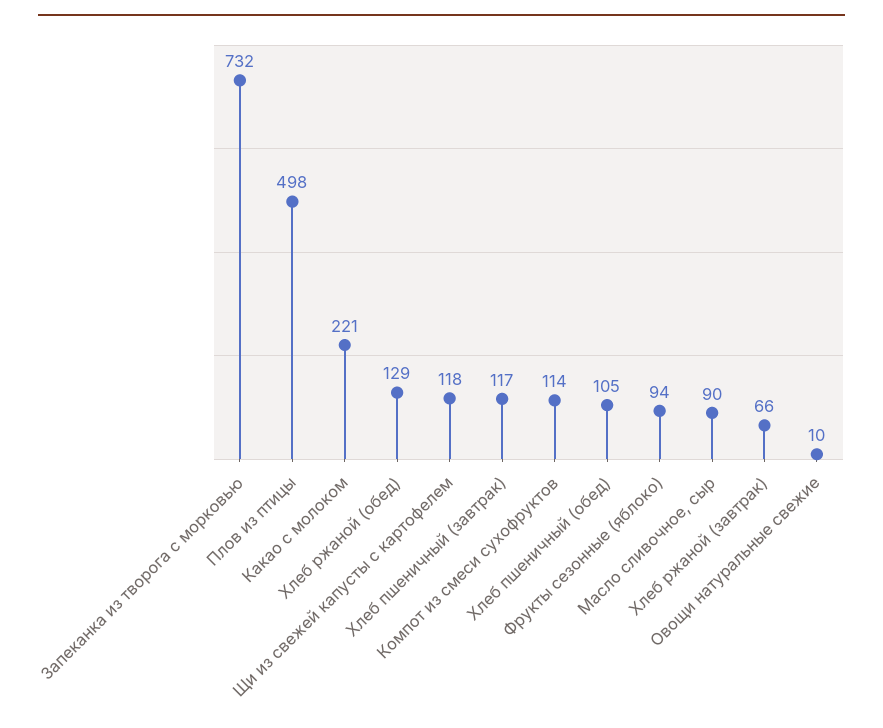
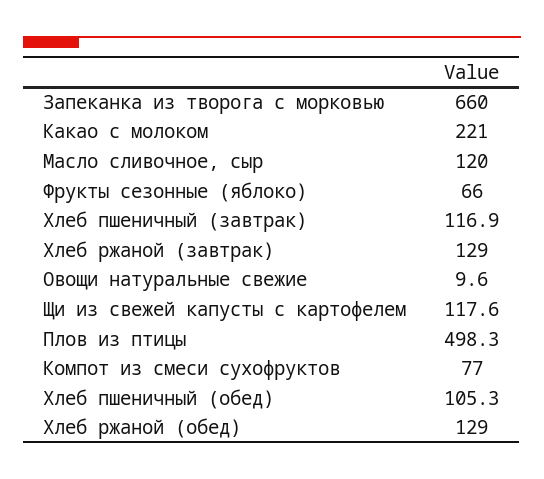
  {
-   "Запеканка из творога с морковью": 732,
+   "Запеканка из творога с морковью": 660,
    "Плов из птицы": 498.3,
    "Какао с молоком": 221,
    "Хлеб ржаной (обед)": 129,
    "Щи из свежей капусты с картофелем": 117.6,
    "Хлеб пшеничный (завтрак)": 116.9,
-   "Компот из смеси сухофруктов": 114,
+   "Компот из смеси сухофруктов": 77,
    "Хлеб пшеничный (обед)": 105.3,
-   "Фрукты сезонные (яблоко)": 94,
+   "Фрукты сезонные (яблоко)": 66,
-   "Масло сливочное, сыр": 90,
+   "Масло сливочное, сыр": 120,
-   "Хлеб ржаной (завтрак)": 66,
+   "Хлеб ржаной (завтрак)": 129,
    "Овощи натуральные свежие": 9.6
  }

